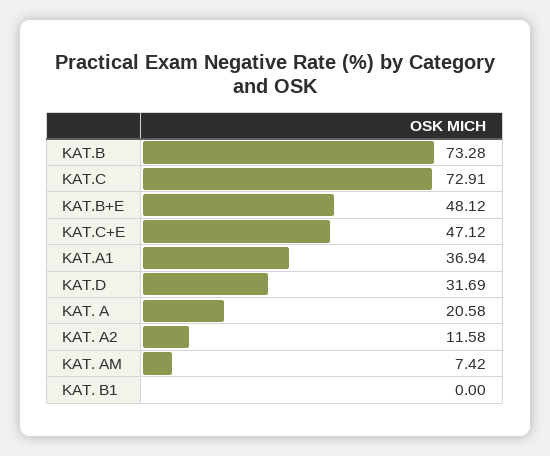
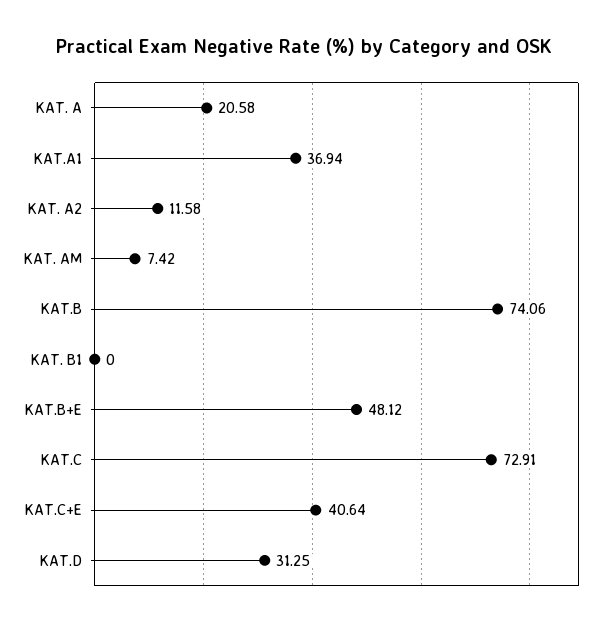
  {
-   "KAT.B": 73.28,
+   "KAT.B": 74.06,
    "KAT.C": 72.91,
    "KAT.B+E": 48.12,
-   "KAT.C+E": 47.12,
+   "KAT.C+E": 40.64,
    "KAT.A1": 36.94,
-   "KAT.D": 31.69,
+   "KAT.D": 31.25,
    "KAT. A": 20.58,
    "KAT. A2": 11.58,
    "KAT. AM": 7.42,
    "KAT. B1": 0
  }

